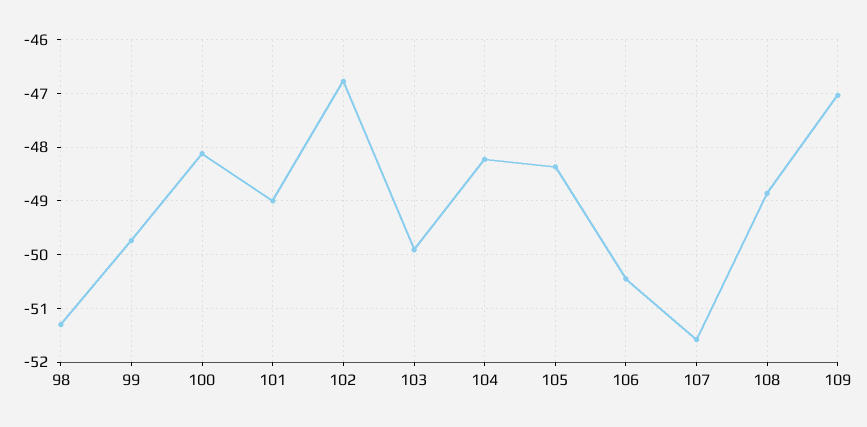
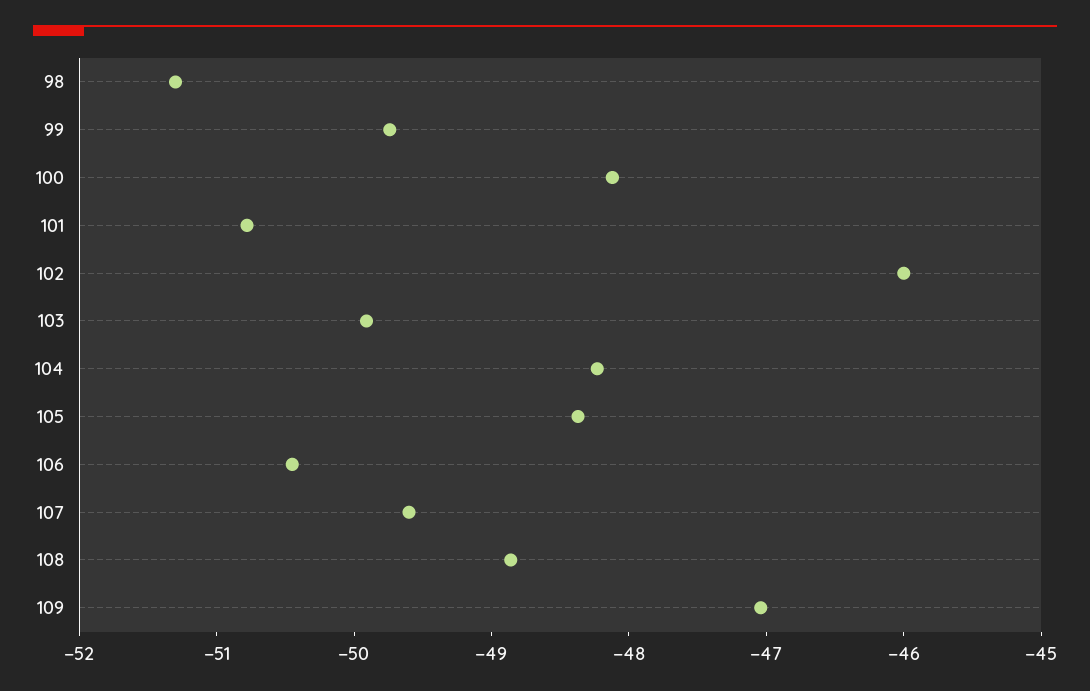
  {
    "98": -51.4,
    "99": -49.8,
    "100": -48.2,
-   "101": -49,
+   "101": -50.8,
-   "102": -46.8,
+   "102": -46,
    "103": -50,
    "104": -48.2,
    "105": -48.4,
    "106": -50.4,
-   "107": -51.6,
+   "107": -49.6,
    "108": -48.8,
    "109": -47
  }

